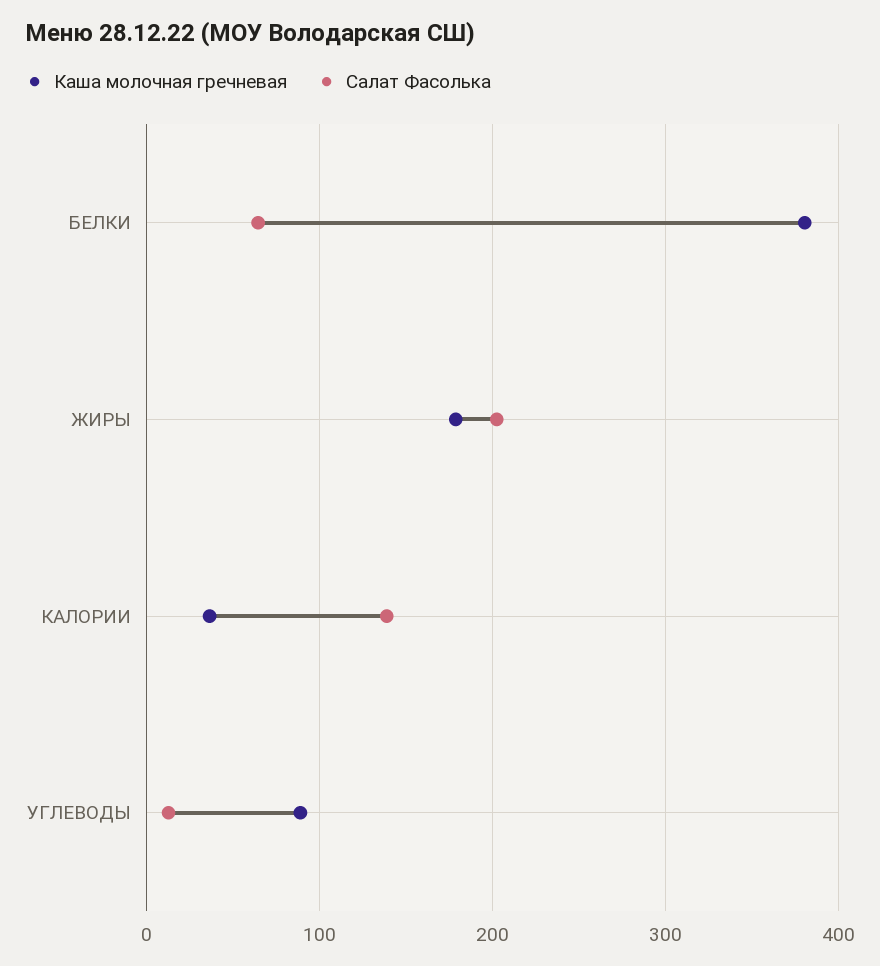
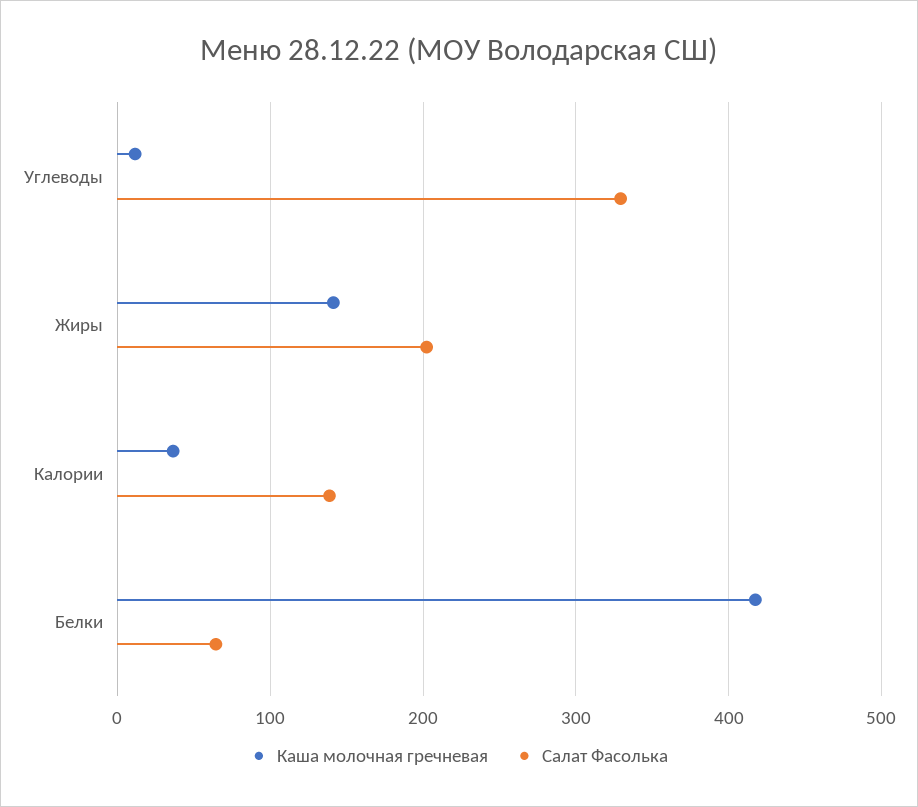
  {
    "Каша молочная гречневая": {
-     "БЕЛКИ": 380,
+     "БЕЛКИ": 420,
-     "ЖИРЫ": 180,
+     "ЖИРЫ": 140,
      "КАЛОРИИ": 40,
-     "УГЛЕВОДЫ": 90
+     "УГЛЕВОДЫ": 10
    },
    "Салат Фасолька": {
      "БЕЛКИ": 60,
      "ЖИРЫ": 200,
      "КАЛОРИИ": 140,
-     "УГЛЕВОДЫ": 10
+     "УГЛЕВОДЫ": 330
    }
  }

